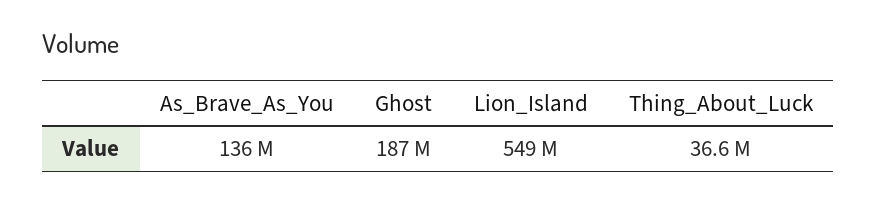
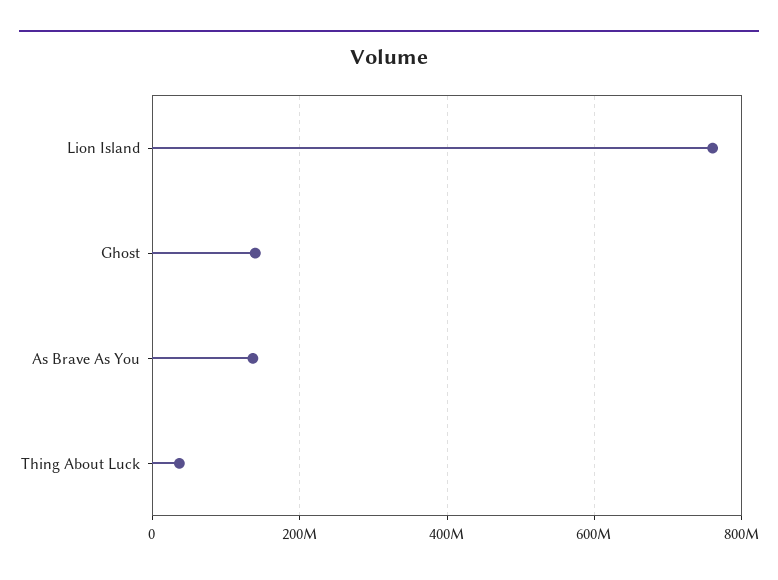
  {
    "As_Brave_As_You": 136000000,
-   "Ghost": 187000000,
+   "Ghost": 140000000,
-   "Lion_Island": 549000000,
+   "Lion_Island": 760000000,
    "Thing_About_Luck": 36600000
  }

